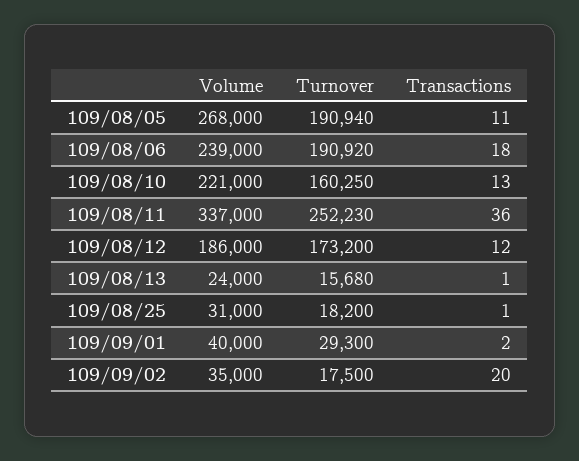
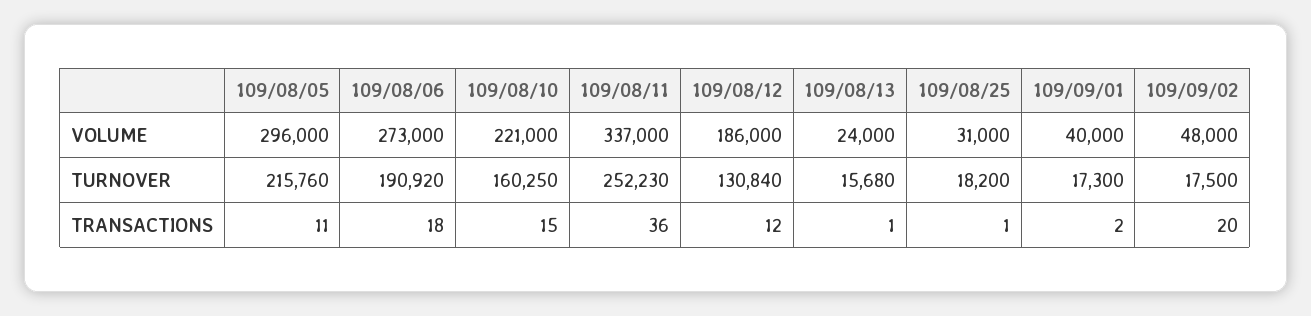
  {
    "Volume": {
-     "109/08/05": 268000,
+     "109/08/05": 296000,
-     "109/08/06": 239000,
+     "109/08/06": 273000,
      "109/08/10": 221000,
      "109/08/11": 337000,
      "109/08/12": 186000,
      "109/08/13": 24000,
      "109/08/25": 31000,
      "109/09/01": 40000,
-     "109/09/02": 35000
+     "109/09/02": 48000
    },
    "Turnover": {
-     "109/08/05": 190940,
+     "109/08/05": 215760,
      "109/08/06": 190920,
      "109/08/10": 160250,
      "109/08/11": 252230,
-     "109/08/12": 173200,
+     "109/08/12": 130840,
      "109/08/13": 15680,
      "109/08/25": 18200,
-     "109/09/01": 29300,
+     "109/09/01": 17300,
      "109/09/02": 17500
    },
    "Transactions": {
      "109/08/05": 11,
      "109/08/06": 18,
-     "109/08/10": 13,
+     "109/08/10": 15,
      "109/08/11": 36,
      "109/08/12": 12,
      "109/08/13": 1,
      "109/08/25": 1,
      "109/09/01": 2,
      "109/09/02": 20
    }
  }

